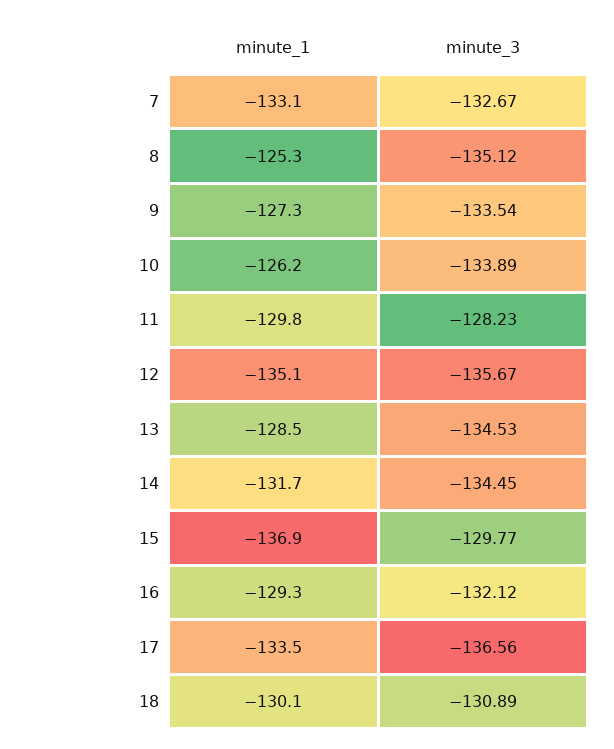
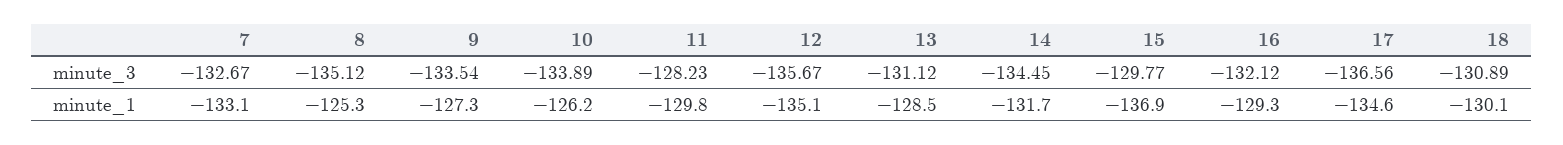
  {
    "minute_1": {
      "7": -133.1,
      "8": -125.3,
      "9": -127.3,
      "10": -126.2,
      "11": -129.8,
      "12": -135.1,
      "13": -128.5,
      "14": -131.7,
      "15": -136.9,
      "16": -129.3,
-     "17": -133.5,
+     "17": -134.6,
      "18": -130.1
    },
    "minute_3": {
      "7": -132.67,
      "8": -135.12,
      "9": -133.54,
      "10": -133.89,
      "11": -128.23,
      "12": -135.67,
-     "13": -134.53,
+     "13": -131.12,
      "14": -134.45,
      "15": -129.77,
      "16": -132.12,
      "17": -136.56,
      "18": -130.89
    }
  }

